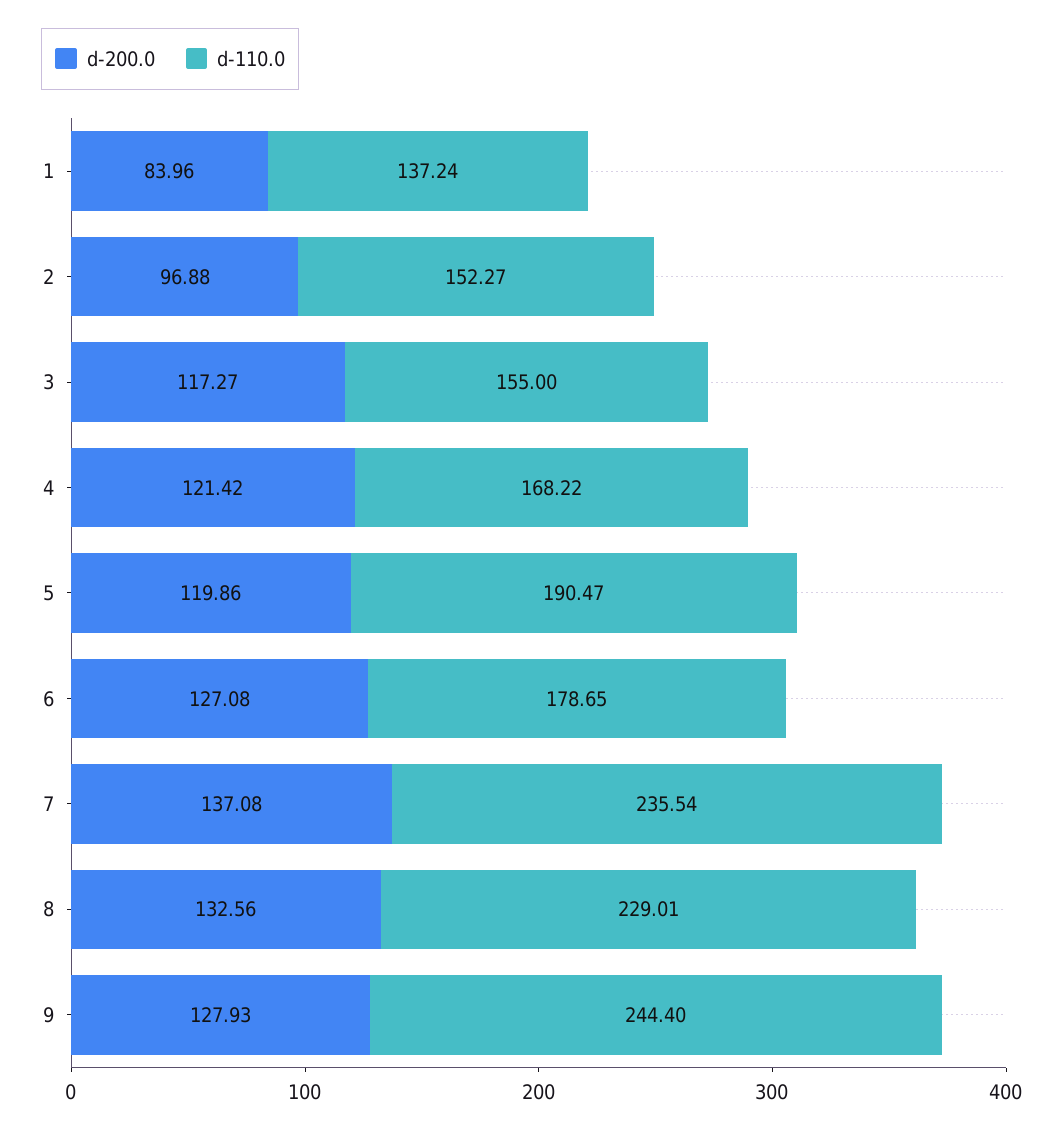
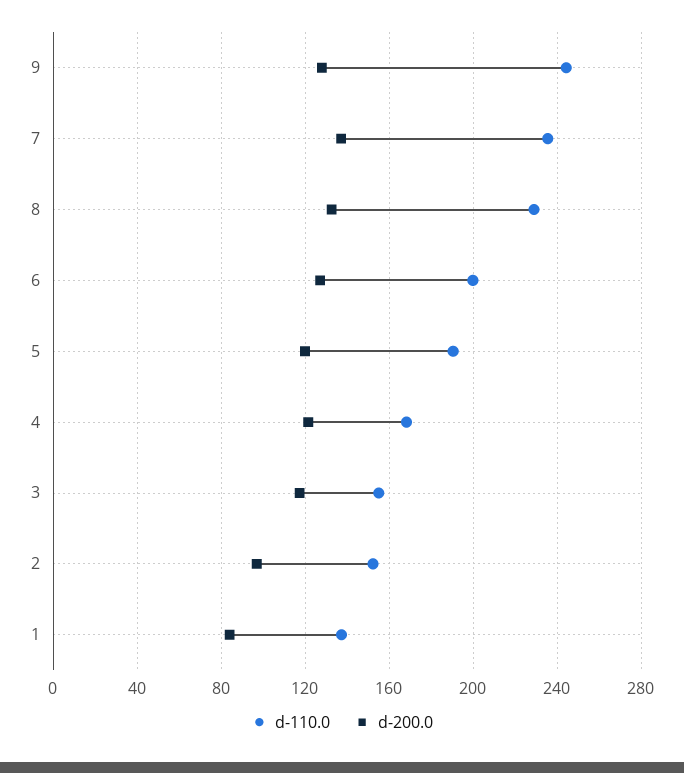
  {
    "d-200.0": {
      "1": 83.96,
      "2": 96.88,
      "3": 117.27,
      "4": 121.42,
      "5": 119.86,
      "6": 127.08,
      "7": 137.08,
      "8": 132.56,
      "9": 127.93
    },
    "d-110.0": {
      "1": 137.24,
      "2": 152.27,
      "3": 155,
      "4": 168.22,
      "5": 190.47,
-     "6": 178.65,
+     "6": 200,
      "7": 235.54,
      "8": 229.01,
      "9": 244.4
    }
  }

